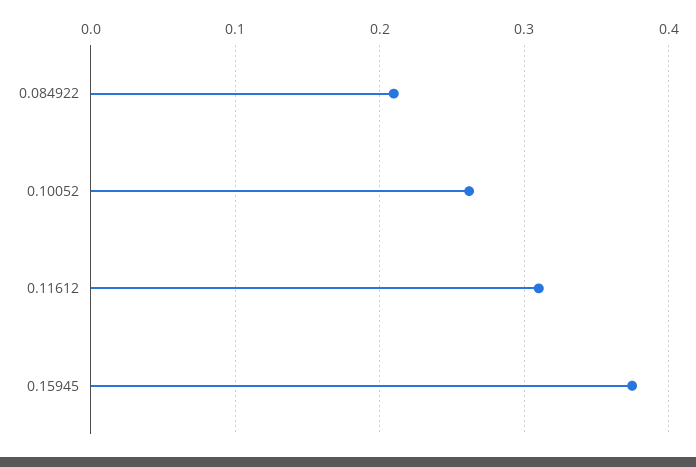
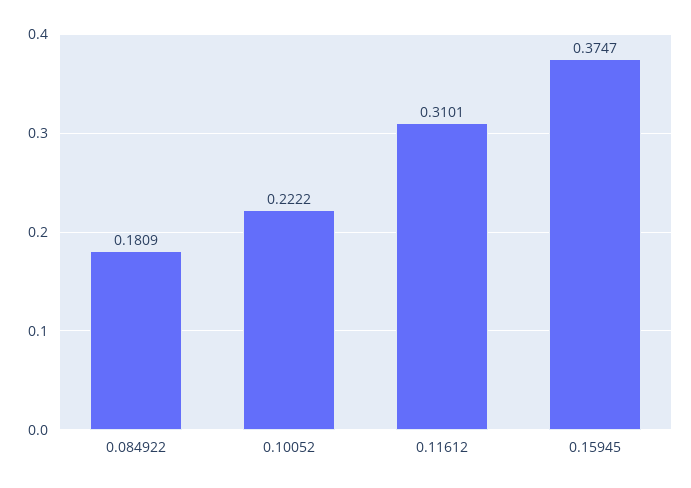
  {
-   "0.084922": 0.21,
+   "0.084922": 0.1809,
-   "0.10052": 0.26,
+   "0.10052": 0.2222,
    "0.11612": 0.3101,
    "0.15945": 0.3747
  }

